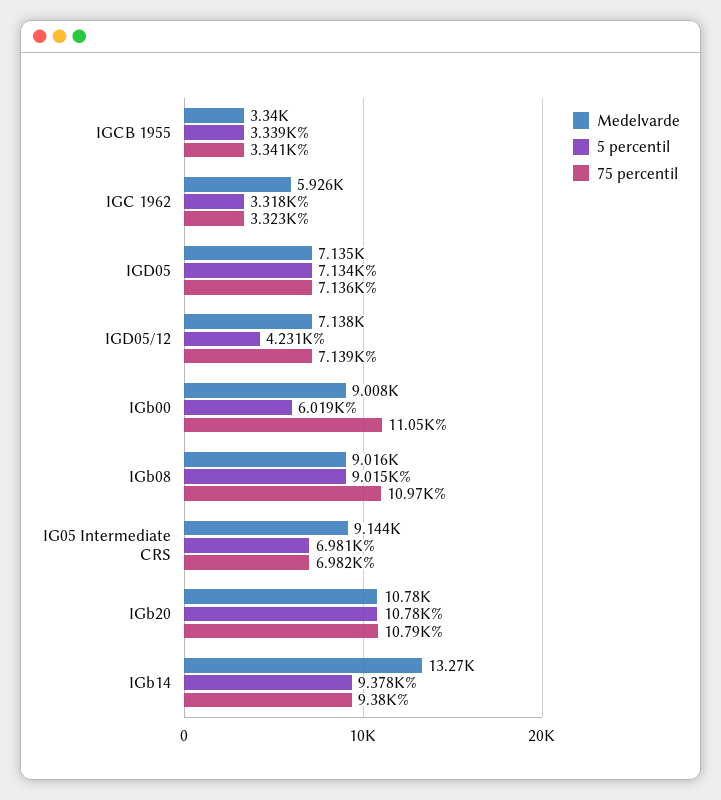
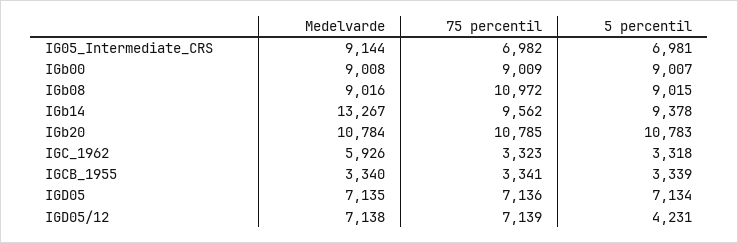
  {
    "Medelvarde": {
      "IGCB 1955": 3340,
      "IGC 1962": 5926,
      "IGD05": 7135,
      "IGD05/12": 7138,
      "IGb00": 9008,
      "IGb08": 9016,
      "IG05 Intermediate CRS": 9144,
      "IGb20": 10784,
      "IGb14": 13267
    },
    "5 percentil": {
      "IGCB 1955": 3339,
      "IGC 1962": 3318,
      "IGD05": 7134,
      "IGD05/12": 4231,
-     "IGb00": 6019,
+     "IGb00": 9007,
      "IGb08": 9015,
      "IG05 Intermediate CRS": 6981,
      "IGb20": 10783,
      "IGb14": 9378
    },
    "75 percentil": {
      "IGCB 1955": 3341,
      "IGC 1962": 3323,
      "IGD05": 7136,
      "IGD05/12": 7139,
-     "IGb00": 11050,
+     "IGb00": 9009,
      "IGb08": 10972,
      "IG05 Intermediate CRS": 6982,
      "IGb20": 10785,
-     "IGb14": 9380
+     "IGb14": 9562
    }
  }

